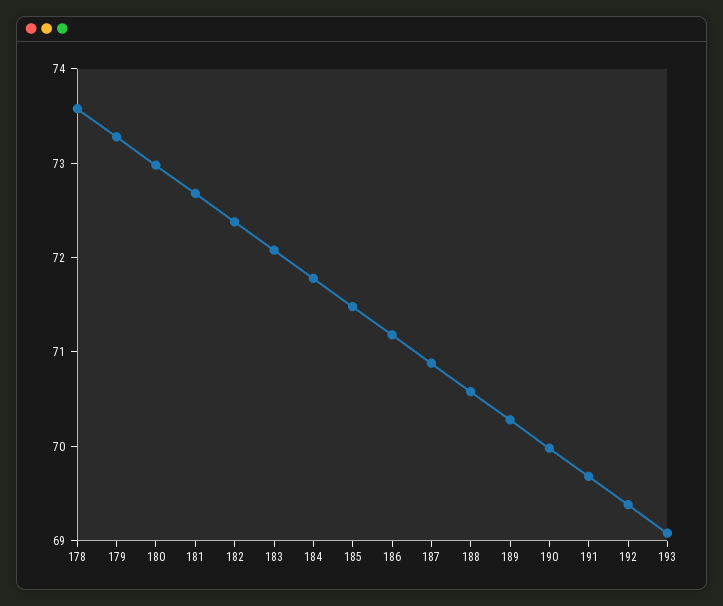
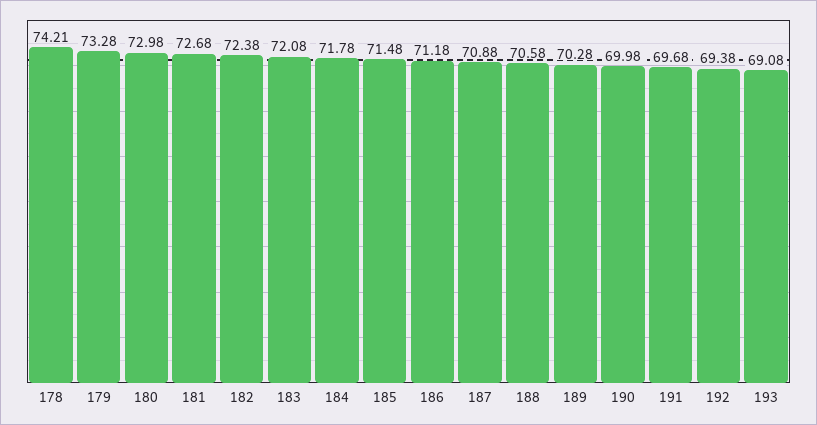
  {
-   "178": 73.6,
+   "178": 74.21,
    "179": 73.28,
    "180": 72.98,
    "181": 72.68,
    "182": 72.38,
    "183": 72.08,
    "184": 71.78,
    "185": 71.48,
    "186": 71.18,
    "187": 70.88,
    "188": 70.58,
    "189": 70.28,
    "190": 69.98,
    "191": 69.68,
    "192": 69.38,
    "193": 69.08
  }

